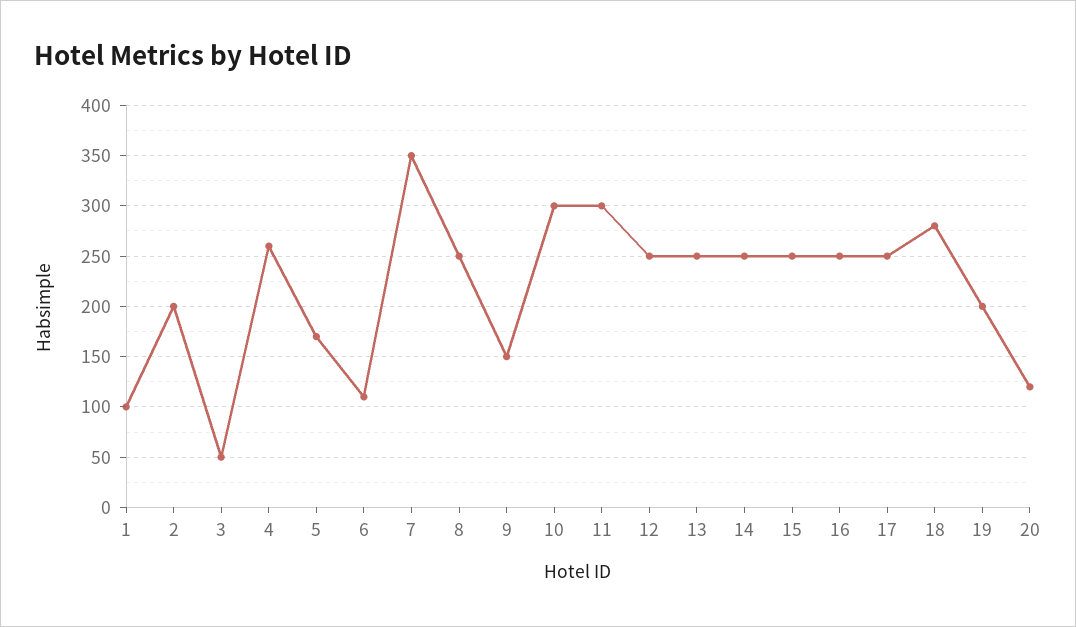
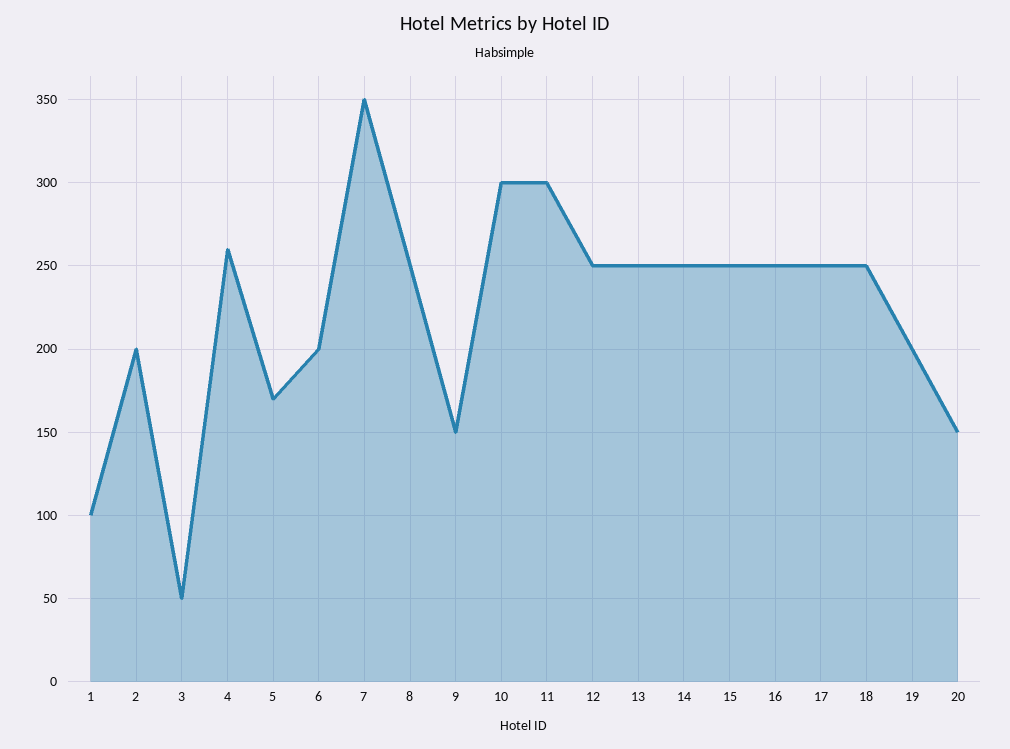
  {
    "1": 100,
    "2": 200,
    "3": 50,
    "4": 260,
    "5": 170,
-   "6": 110,
+   "6": 200,
    "7": 350,
    "8": 250,
    "9": 150,
    "10": 300,
    "11": 300,
    "12": 250,
    "13": 250,
    "14": 250,
    "15": 250,
    "16": 250,
    "17": 250,
-   "18": 280,
+   "18": 250,
    "19": 200,
-   "20": 120
+   "20": 150
  }

